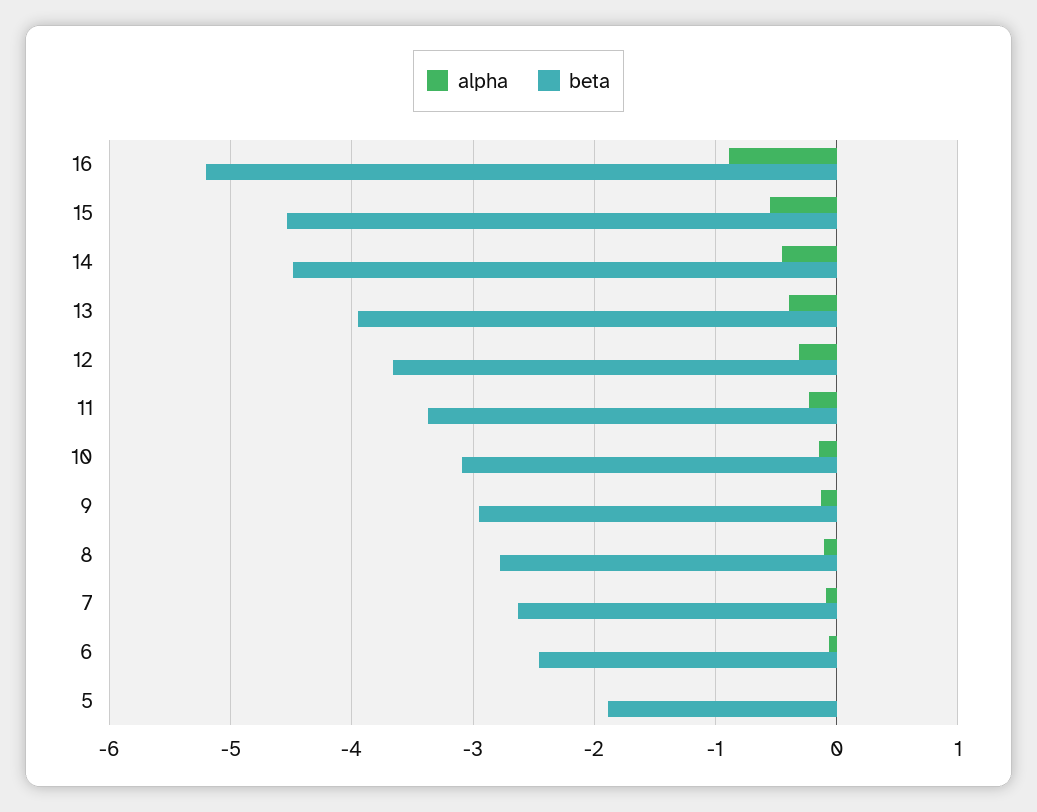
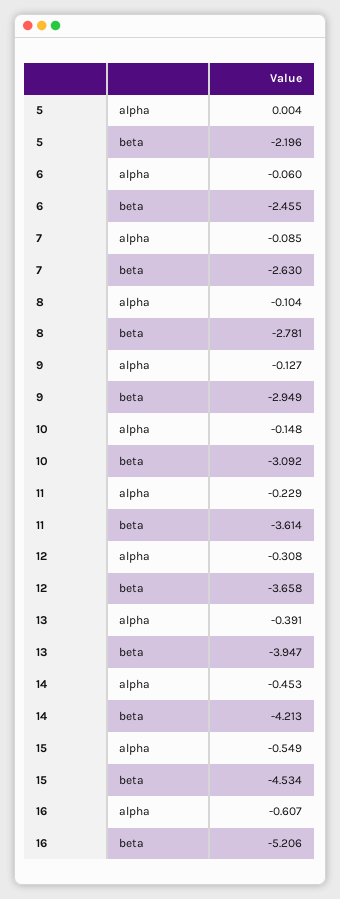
  {
    "alpha": {
-     "16": -0.9,
+     "16": -0.607,
      "15": -0.549,
      "14": -0.453,
      "13": -0.391,
      "12": -0.308,
      "11": -0.229,
      "10": -0.148,
      "9": -0.127,
      "8": -0.104,
      "7": -0.085,
      "6": -0.06,
      "5": 0.004
    },
    "beta": {
      "16": -5.206,
      "15": -4.534,
-     "14": -4.5,
+     "14": -4.213,
      "13": -3.947,
      "12": -3.658,
-     "11": -3.4,
+     "11": -3.614,
      "10": -3.092,
      "9": -2.949,
      "8": -2.781,
      "7": -2.63,
      "6": -2.455,
-     "5": -1.9
+     "5": -2.196
    }
  }

